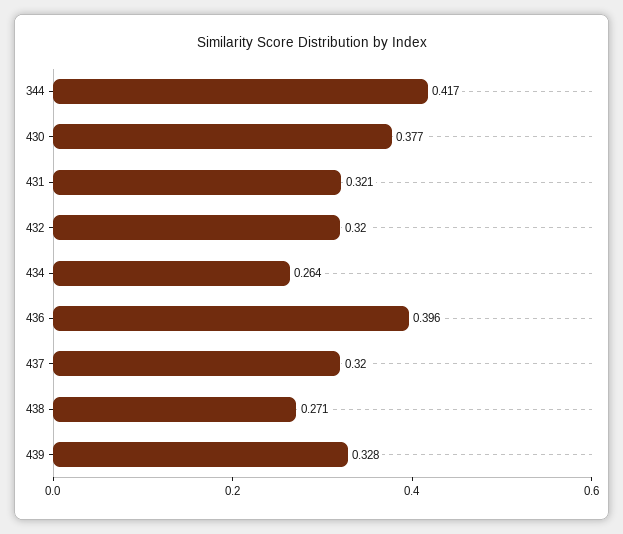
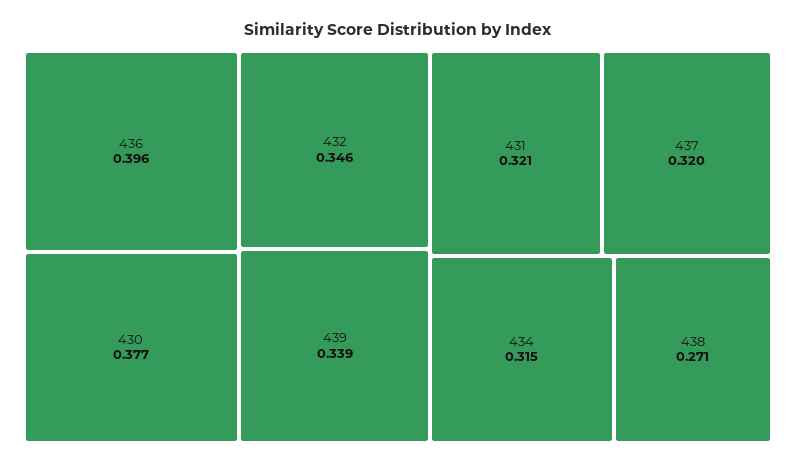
  {
-   "344": 0.417,
    "430": 0.377,
    "431": 0.321,
-   "432": 0.32,
+   "432": 0.346,
-   "434": 0.264,
+   "434": 0.315,
    "436": 0.396,
    "437": 0.32,
    "438": 0.271,
-   "439": 0.328
+   "439": 0.339
  }

